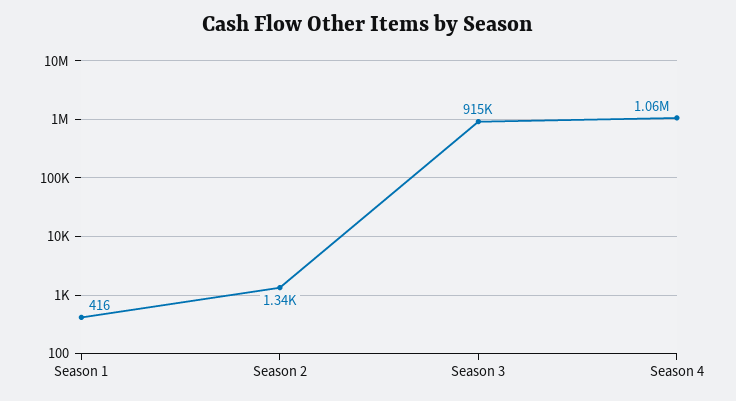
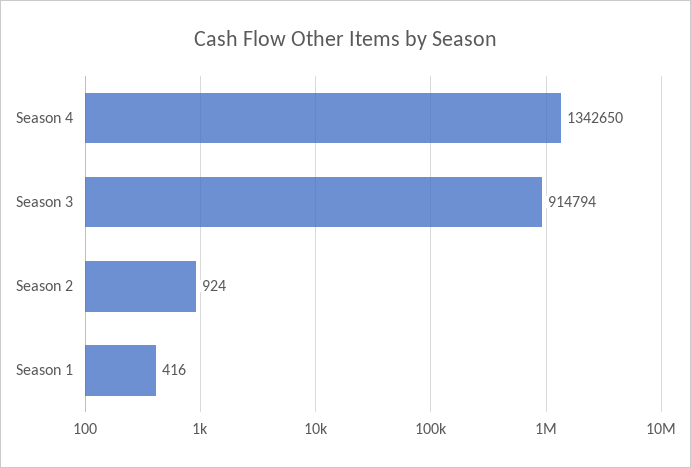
  {
    "Season 1": 416,
-   "Season 2": 1340,
+   "Season 2": 924,
    "Season 3": 914794,
-   "Season 4": 1060000
+   "Season 4": 1342650
  }

